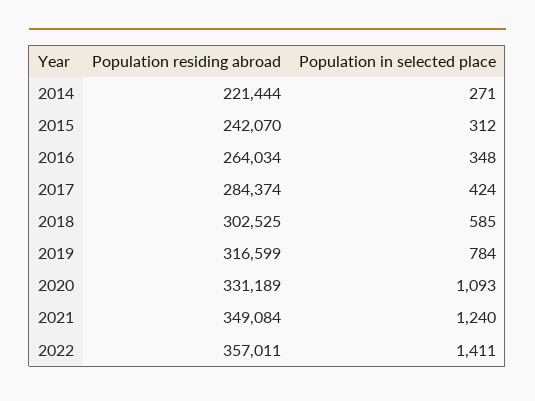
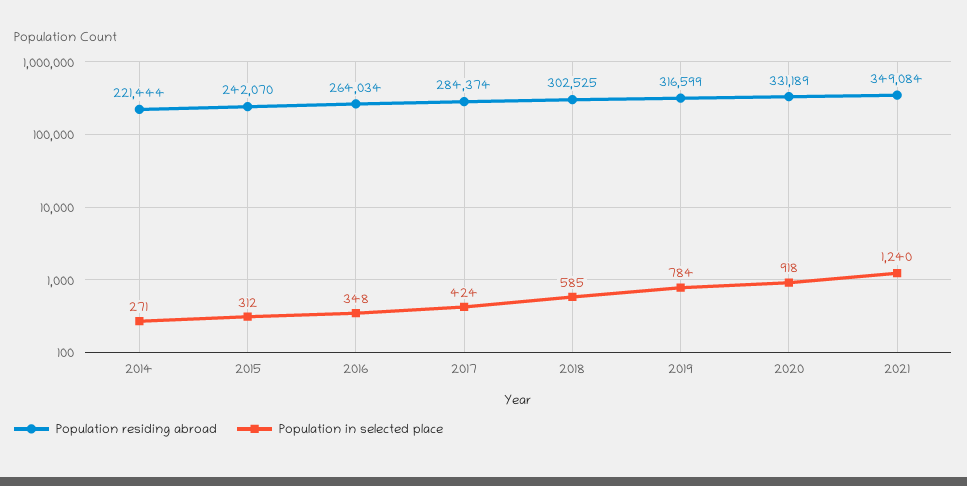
  {
    "Population residing abroad": {
      "2014": 221444,
      "2015": 242070,
      "2016": 264034,
      "2017": 284374,
      "2018": 302525,
      "2019": 316599,
      "2020": 331189,
-     "2021": 349084,
+     "2021": 349084
-     "2022": 357011
    },
    "Population in selected place": {
      "2014": 271,
      "2015": 312,
      "2016": 348,
      "2017": 424,
      "2018": 585,
      "2019": 784,
-     "2020": 1093,
+     "2020": 918,
-     "2021": 1240,
+     "2021": 1240
-     "2022": 1411
    }
  }

